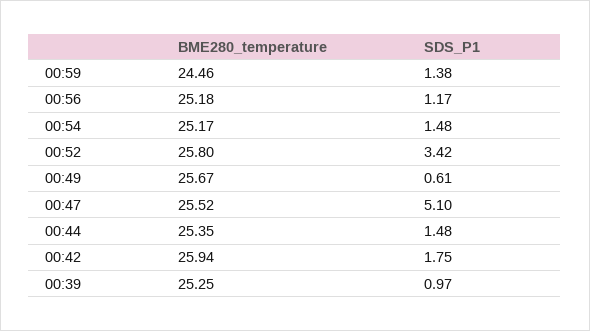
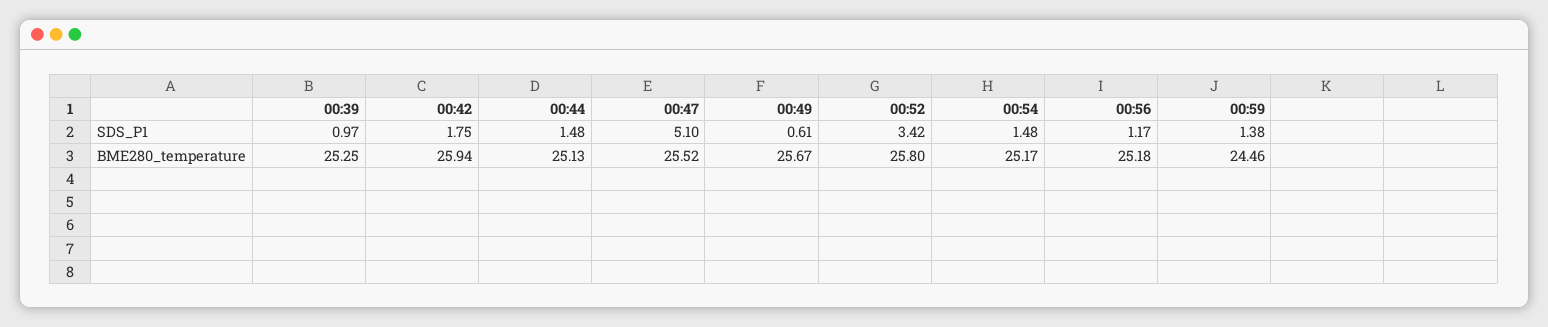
  {
    "BME280_temperature": {
      "00:59": 24.46,
      "00:56": 25.18,
      "00:54": 25.17,
      "00:52": 25.8,
      "00:49": 25.67,
      "00:47": 25.52,
-     "00:44": 25.35,
+     "00:44": 25.13,
      "00:42": 25.94,
      "00:39": 25.25
    },
    "SDS_P1": {
      "00:59": 1.38,
      "00:56": 1.17,
      "00:54": 1.48,
      "00:52": 3.42,
      "00:49": 0.61,
      "00:47": 5.1,
      "00:44": 1.48,
      "00:42": 1.75,
      "00:39": 0.97
    }
  }

